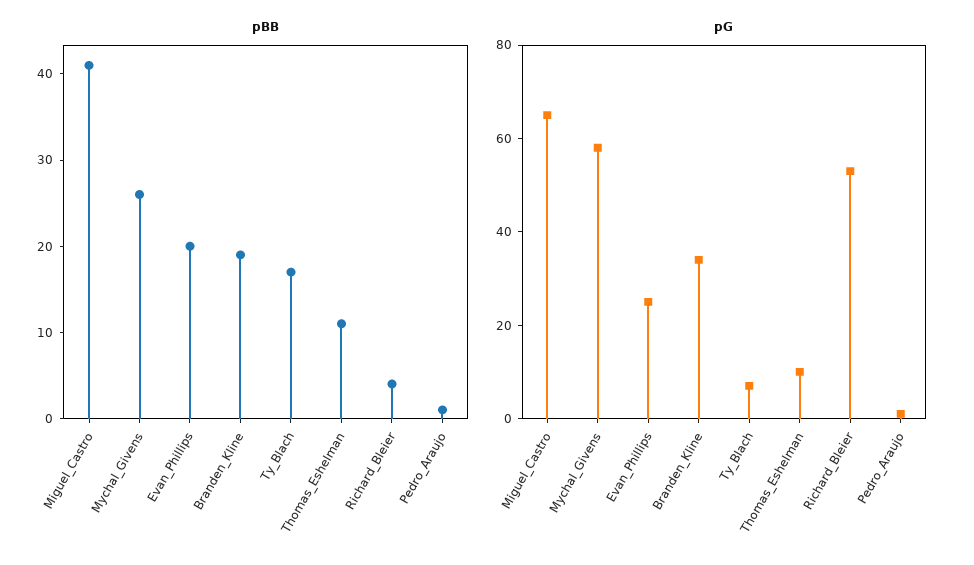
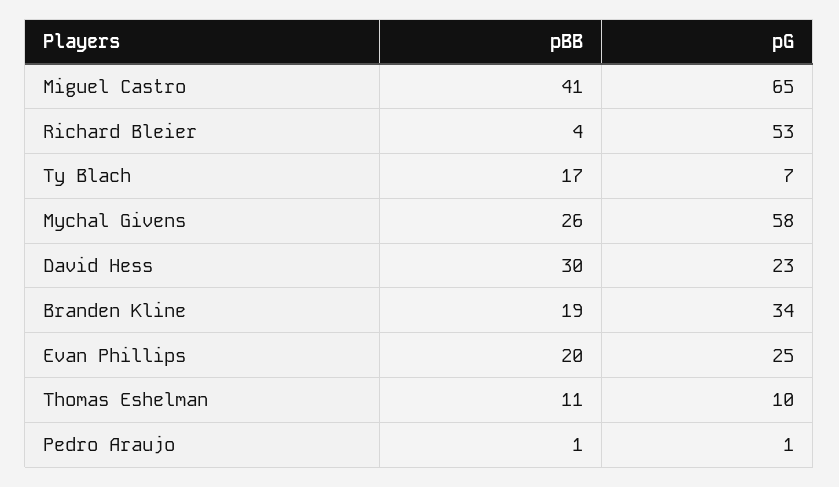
  {
    "pBB": {
      "Miguel_Castro": 41,
      "Mychal_Givens": 26,
      "Evan_Phillips": 20,
      "Branden_Kline": 19,
      "Ty_Blach": 17,
      "Thomas_Eshelman": 11,
      "Richard_Bleier": 4,
-     "Pedro_Araujo": 1
+     "Pedro_Araujo": 1,
+     "David Hess": 30
    },
    "pG": {
      "Miguel_Castro": 65,
      "Mychal_Givens": 58,
      "Evan_Phillips": 25,
      "Branden_Kline": 34,
      "Ty_Blach": 7,
      "Thomas_Eshelman": 10,
      "Richard_Bleier": 53,
-     "Pedro_Araujo": 1
+     "Pedro_Araujo": 1,
+     "David Hess": 23
    }
  }

